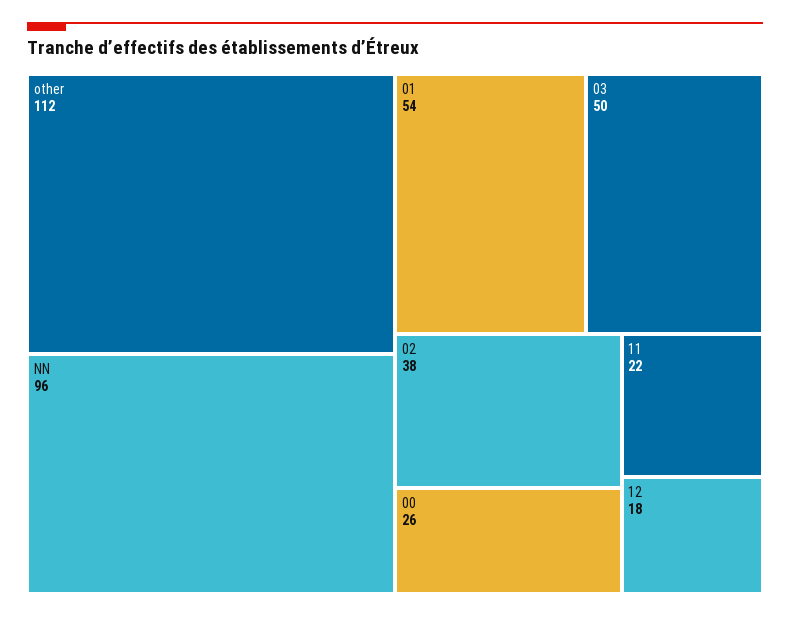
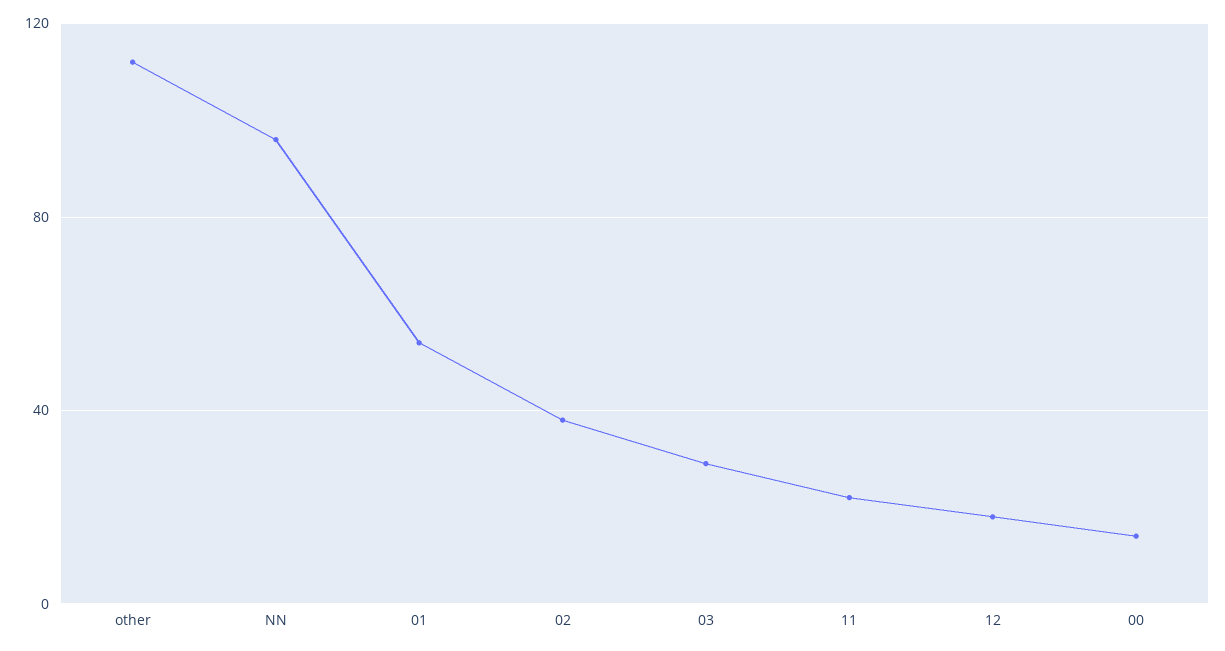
  {
    "other": 112,
    "NN": 96,
    "01": 54,
-   "03": 50,
+   "03": 30,
    "02": 38,
-   "00": 26,
+   "00": 15,
    "11": 22,
    "12": 18
  }

